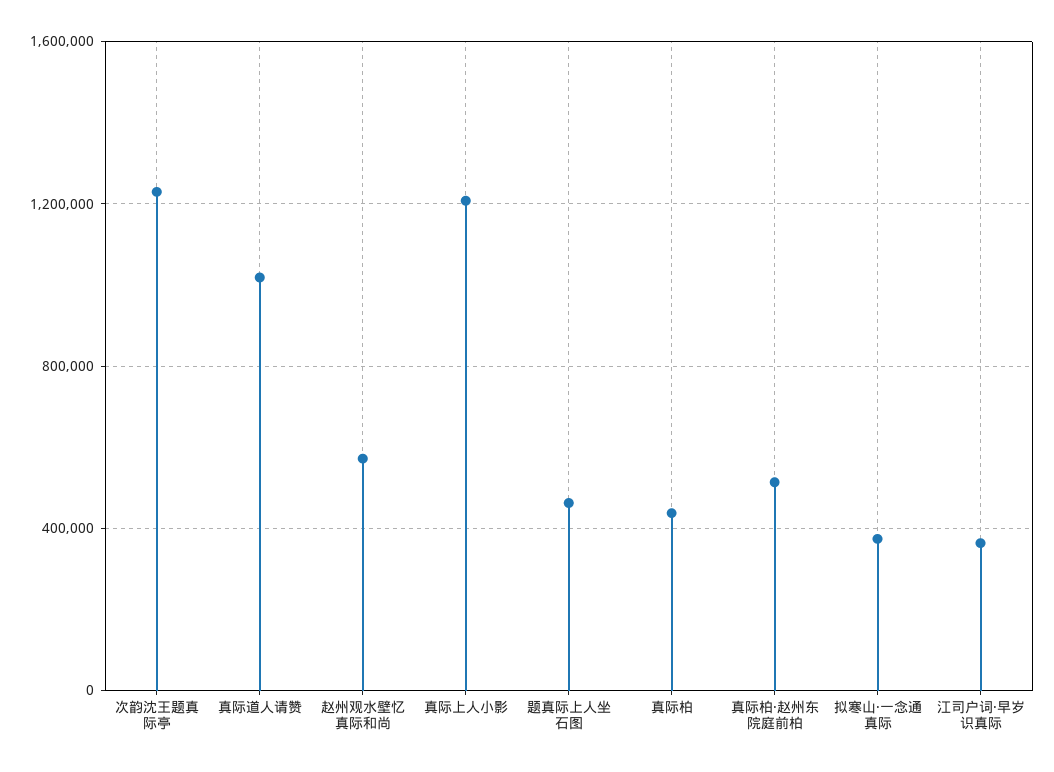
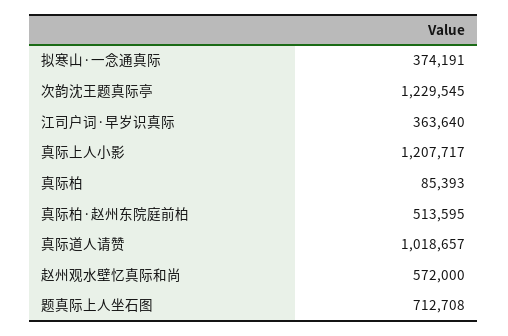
  {
    "次韵沈王题真际亭": 1229545,
    "真际道人请赞": 1018657,
    "赵州观水壁忆真际和尚": 572000,
    "真际上人小影": 1207717,
-   "题真际上人坐石图": 450000,
+   "题真际上人坐石图": 712708,
-   "真际柏": 450000,
+   "真际柏": 85393,
    "真际柏·赵州东院庭前柏": 513595,
    "拟寒山·一念通真际": 374191,
    "江司户词·早岁识真际": 363640
  }

